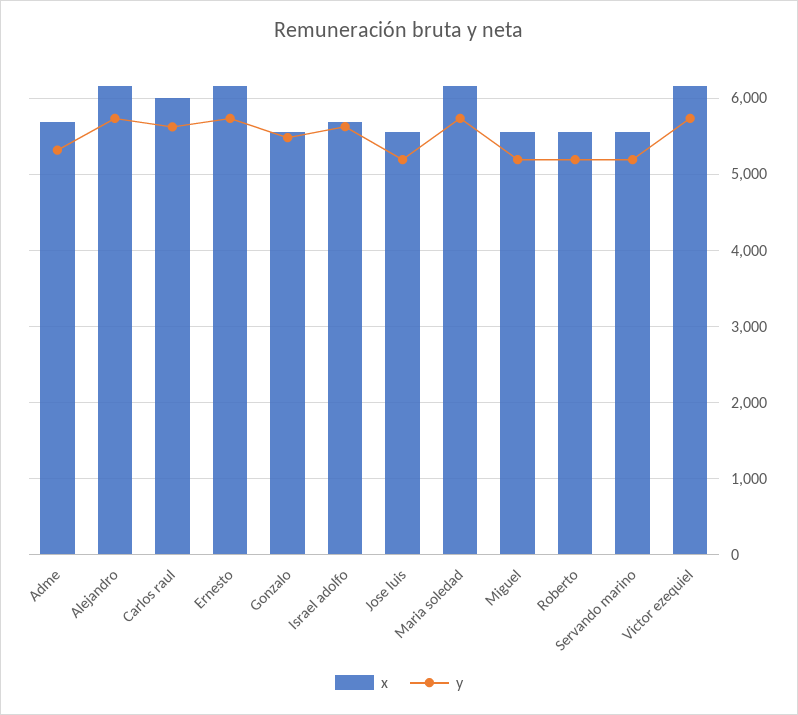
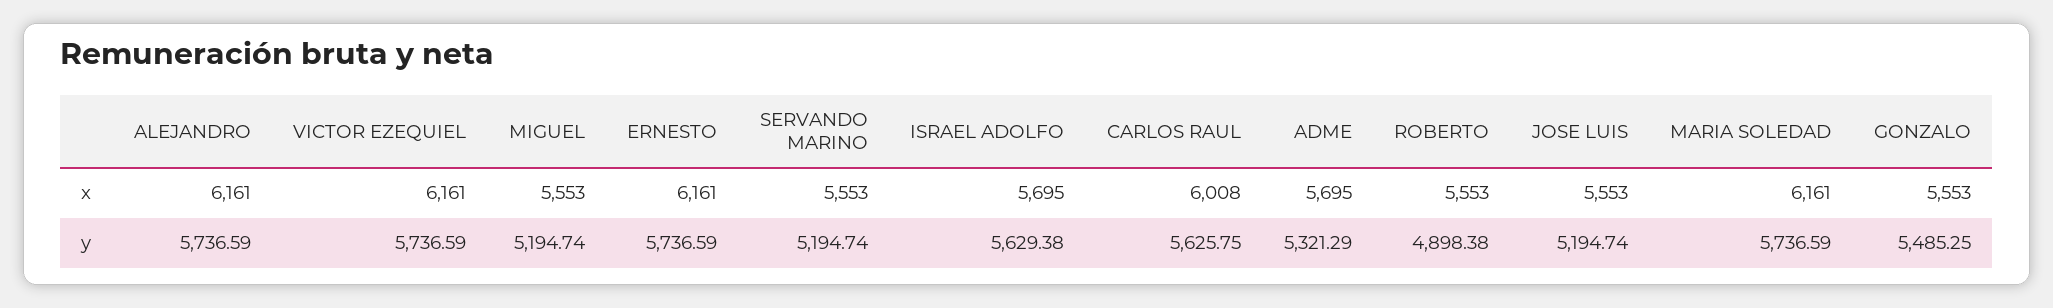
  {
    "x": {
      "Adme": 5695,
      "Alejandro": 6161,
      "Carlos raul": 6008,
      "Ernesto": 6161,
      "Gonzalo": 5553,
      "Israel adolfo": 5695,
      "Jose luis": 5553,
      "Maria soledad": 6161,
      "Miguel": 5553,
      "Roberto": 5553,
      "Servando marino": 5553,
      "Victor ezequiel": 6161
    },
    "y": {
      "Adme": 5321.29,
      "Alejandro": 5736.59,
      "Carlos raul": 5625.75,
      "Ernesto": 5736.59,
      "Gonzalo": 5485.25,
      "Israel adolfo": 5629.38,
      "Jose luis": 5194.74,
      "Maria soledad": 5736.59,
      "Miguel": 5194.74,
-     "Roberto": 5200,
+     "Roberto": 4898.38,
      "Servando marino": 5194.74,
      "Victor ezequiel": 5736.59
    }
  }

